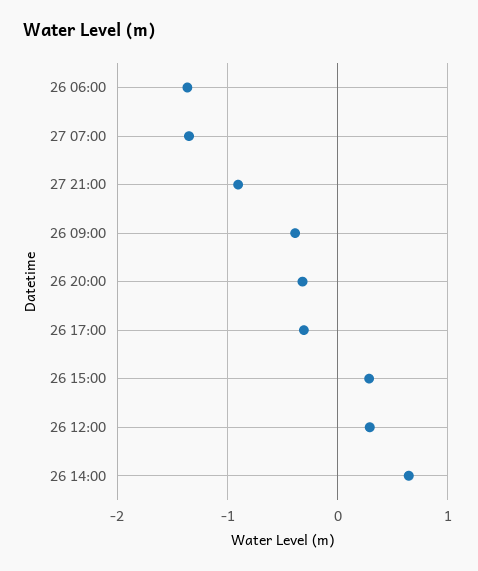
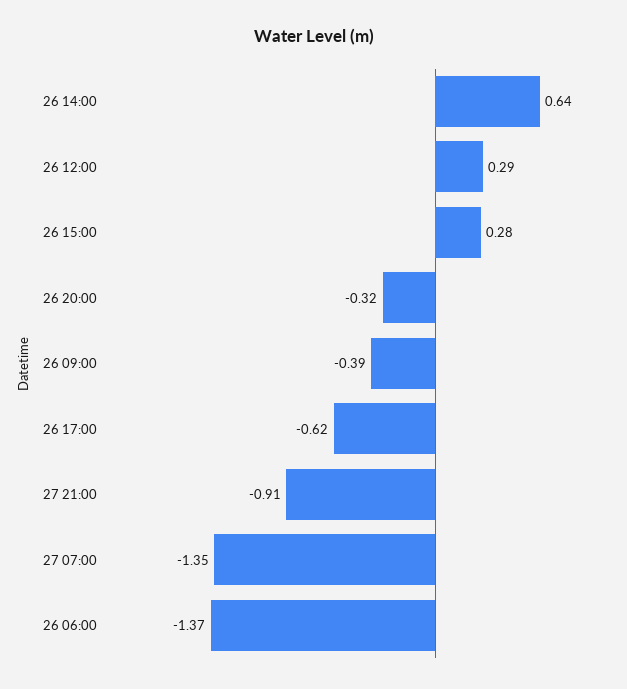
  {
    "26 06:00": -1.37,
    "27 07:00": -1.35,
    "27 21:00": -0.91,
    "26 09:00": -0.39,
    "26 20:00": -0.32,
-   "26 17:00": -0.3,
+   "26 17:00": -0.62,
    "26 15:00": 0.28,
    "26 12:00": 0.29,
    "26 14:00": 0.64
  }

